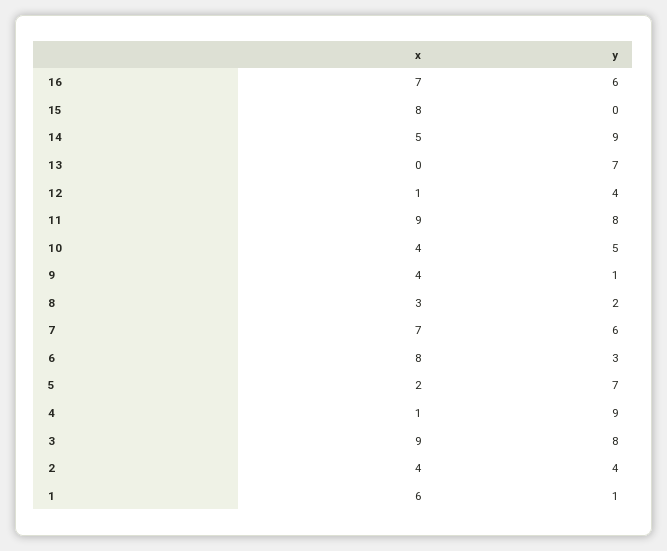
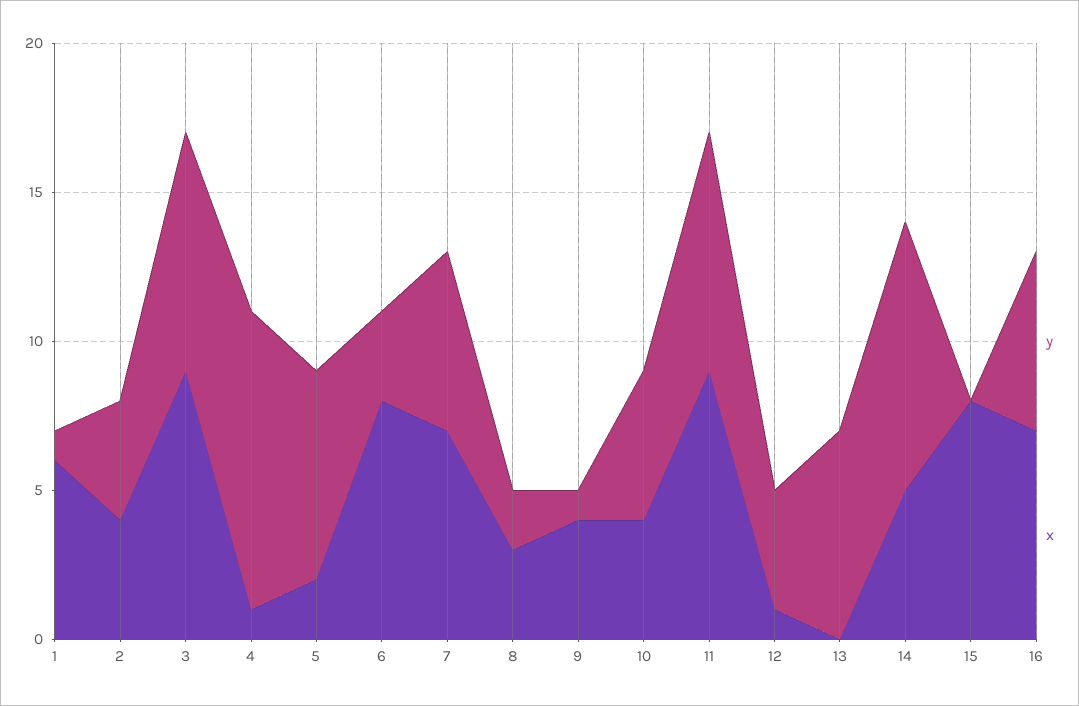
  {
    "x": {
      "16": 7,
      "15": 8,
      "14": 5,
      "13": 0,
      "12": 1,
      "11": 9,
      "10": 4,
      "9": 4,
      "8": 3,
      "7": 7,
      "6": 8,
      "5": 2,
      "4": 1,
      "3": 9,
      "2": 4,
      "1": 6
    },
    "y": {
      "16": 6,
      "15": 0,
      "14": 9,
      "13": 7,
      "12": 4,
      "11": 8,
      "10": 5,
      "9": 1,
      "8": 2,
      "7": 6,
      "6": 3,
      "5": 7,
-     "4": 9,
+     "4": 10,
      "3": 8,
      "2": 4,
      "1": 1
    }
  }

